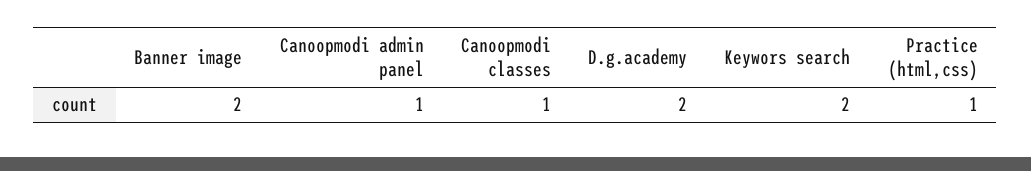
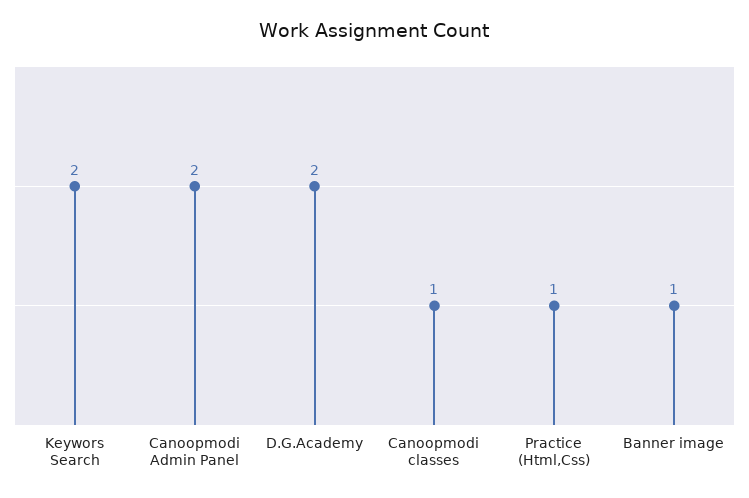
  {
-   "Banner image": 2,
+   "Banner image": 1,
-   "Canoopmodi admin panel": 1,
+   "Canoopmodi admin panel": 2,
    "Canoopmodi classes": 1,
    "D.g.academy": 2,
    "Keywors search": 2,
    "Practice (html,css)": 1
  }

